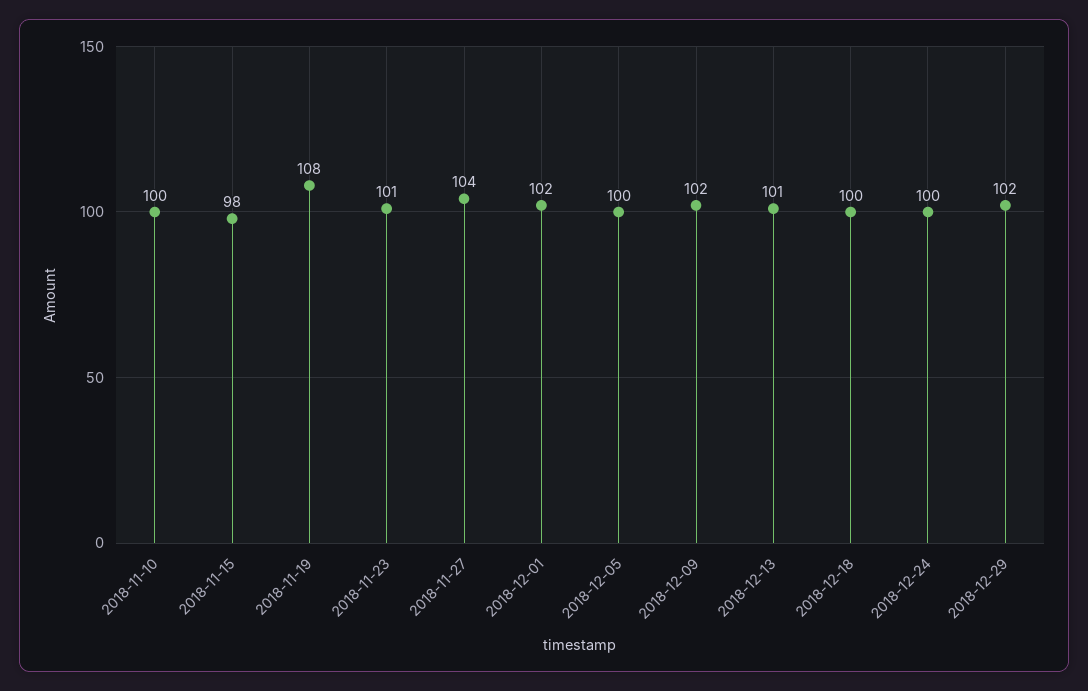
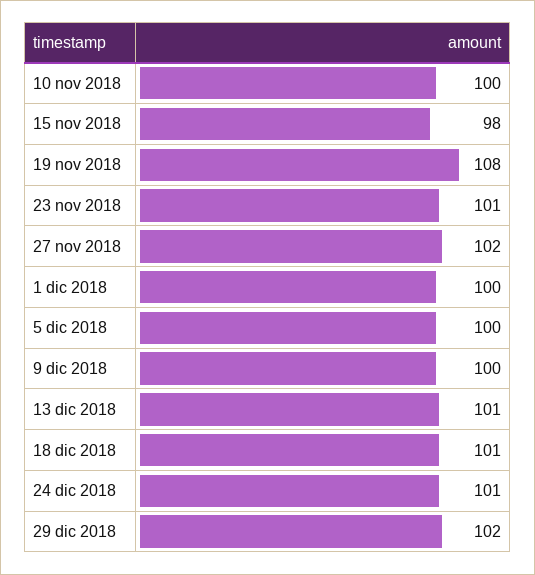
  {
    "2018-11-10": 100,
    "2018-11-15": 98,
    "2018-11-19": 108,
    "2018-11-23": 101,
-   "2018-11-27": 104,
+   "2018-11-27": 102,
-   "2018-12-01": 102,
+   "2018-12-01": 100,
    "2018-12-05": 100,
-   "2018-12-09": 102,
+   "2018-12-09": 100,
    "2018-12-13": 101,
-   "2018-12-18": 100,
+   "2018-12-18": 101,
-   "2018-12-24": 100,
+   "2018-12-24": 101,
    "2018-12-29": 102
  }

